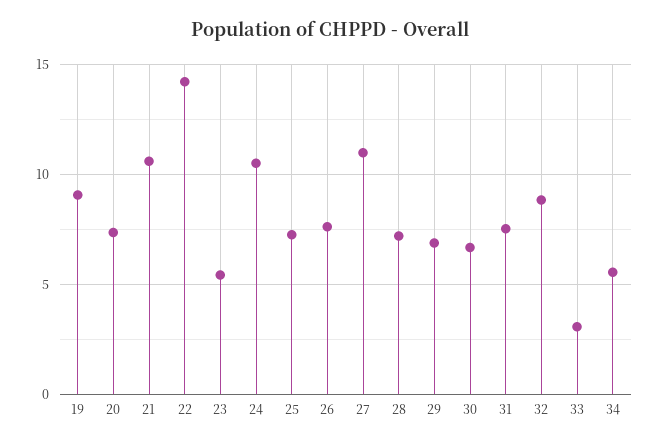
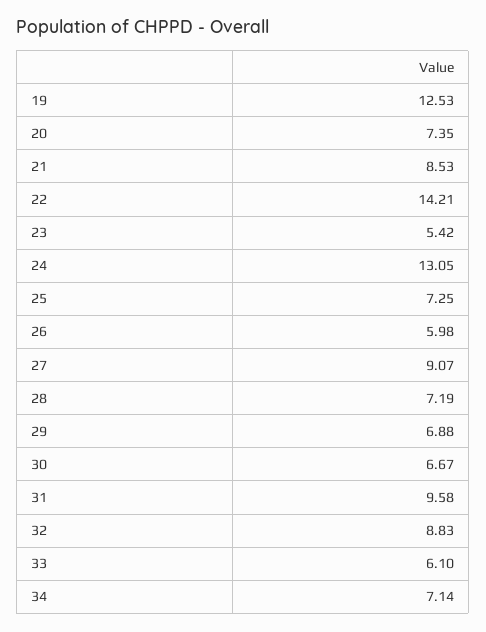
  {
-   "19": 9,
+   "19": 12.53,
    "20": 7.35,
-   "21": 10.5,
+   "21": 8.53,
    "22": 14.21,
    "23": 5.42,
-   "24": 10.5,
+   "24": 13.05,
    "25": 7.25,
-   "26": 7.5,
+   "26": 5.98,
-   "27": 11,
+   "27": 9.07,
    "28": 7.19,
    "29": 6.88,
    "30": 6.67,
-   "31": 7.5,
+   "31": 9.58,
    "32": 8.83,
-   "33": 3,
+   "33": 6.1,
-   "34": 5.5
+   "34": 7.14
  }

